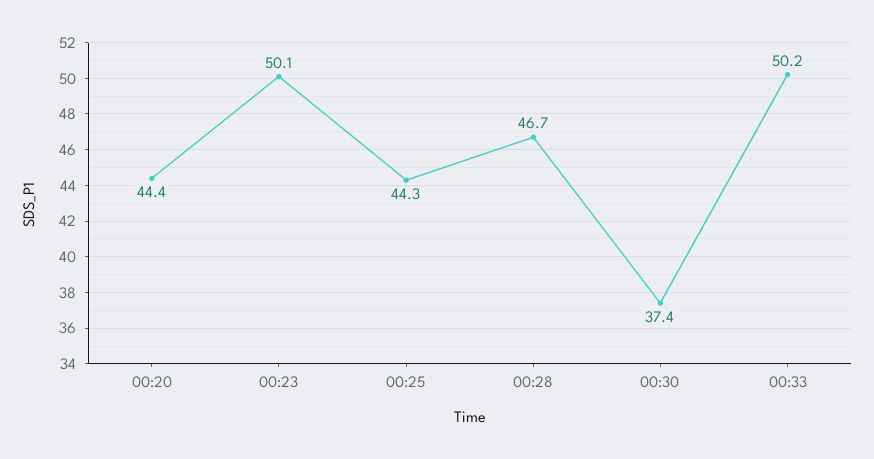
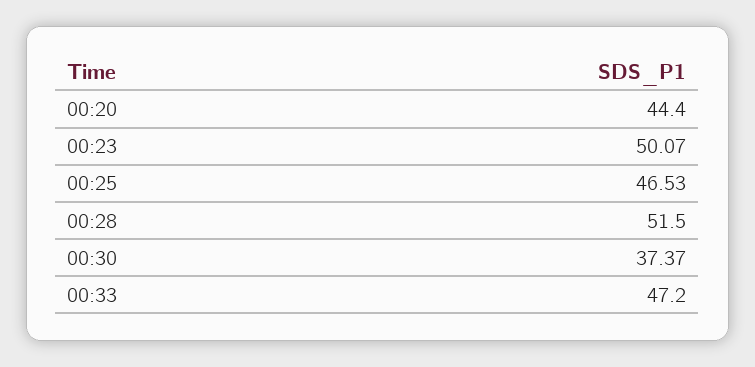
  {
    "00:20": 44.4,
    "00:23": 50.07,
-   "00:25": 44.3,
+   "00:25": 46.53,
-   "00:28": 46.7,
+   "00:28": 51.5,
    "00:30": 37.37,
-   "00:33": 50.2
+   "00:33": 47.2
  }

